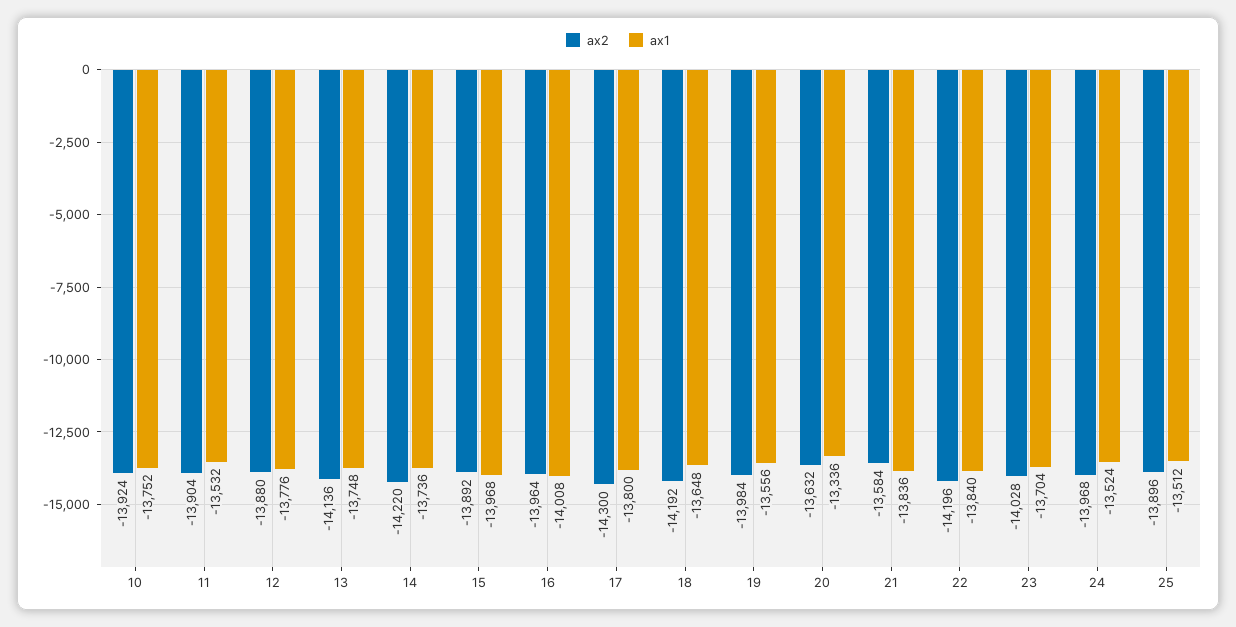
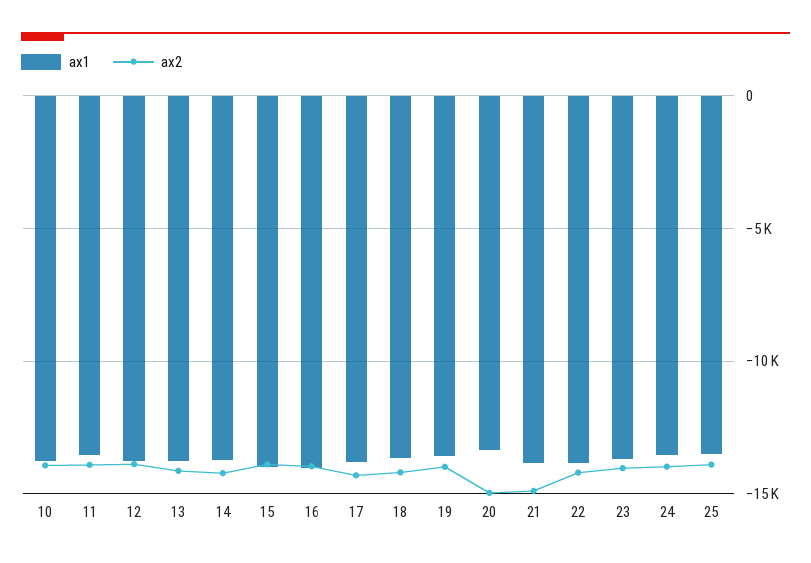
  {
    "ax2": {
      "10": -13924,
      "11": -13904,
      "12": -13880,
      "13": -14136,
      "14": -14220,
      "15": -13892,
      "16": -13964,
      "17": -14300,
      "18": -14192,
      "19": -13984,
-     "20": -13632,
+     "20": -15000,
-     "21": -13584,
+     "21": -15000,
      "22": -14196,
      "23": -14028,
      "24": -13968,
      "25": -13896
    },
    "ax1": {
      "10": -13752,
      "11": -13532,
      "12": -13776,
      "13": -13748,
      "14": -13736,
      "15": -13968,
      "16": -14008,
      "17": -13800,
      "18": -13648,
      "19": -13556,
      "20": -13336,
      "21": -13836,
      "22": -13840,
      "23": -13704,
      "24": -13524,
      "25": -13512
    }
  }

